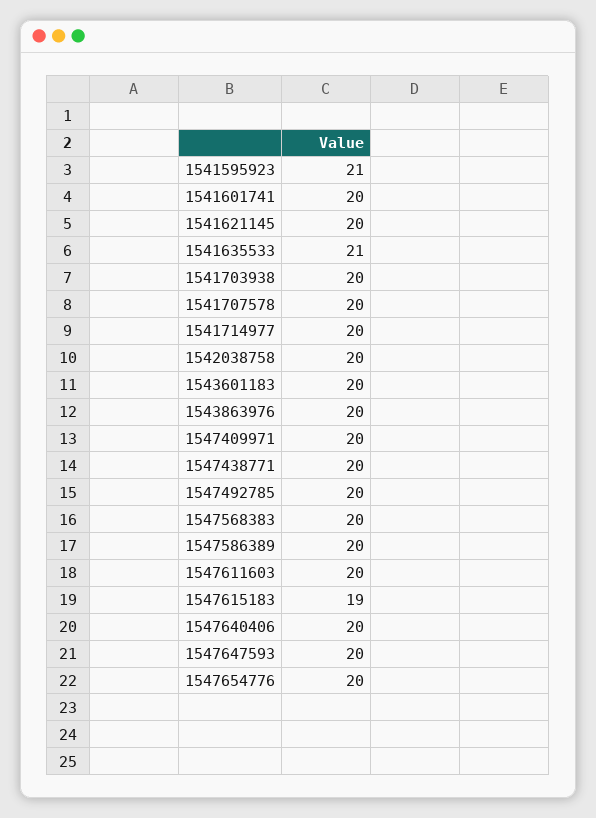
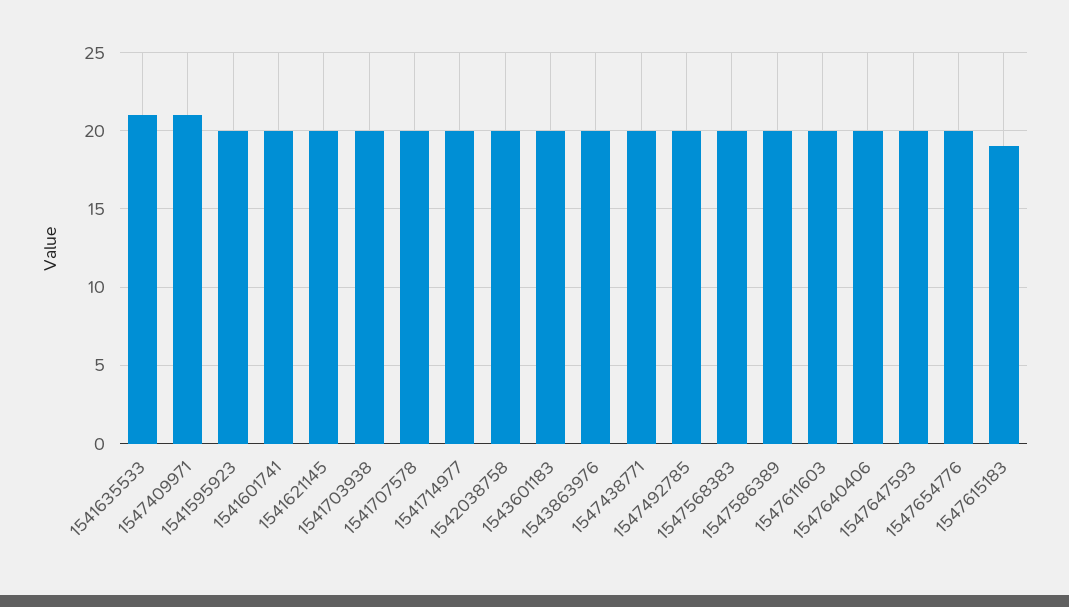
  {
-   "1541595923": 21,
+   "1541595923": 20,
    "1541601741": 20,
    "1541621145": 20,
    "1541635533": 21,
    "1541703938": 20,
    "1541707578": 20,
    "1541714977": 20,
    "1542038758": 20,
    "1543601183": 20,
    "1543863976": 20,
-   "1547409971": 20,
+   "1547409971": 21,
    "1547438771": 20,
    "1547492785": 20,
    "1547568383": 20,
    "1547586389": 20,
    "1547611603": 20,
    "1547615183": 19,
    "1547640406": 20,
    "1547647593": 20,
    "1547654776": 20
  }

